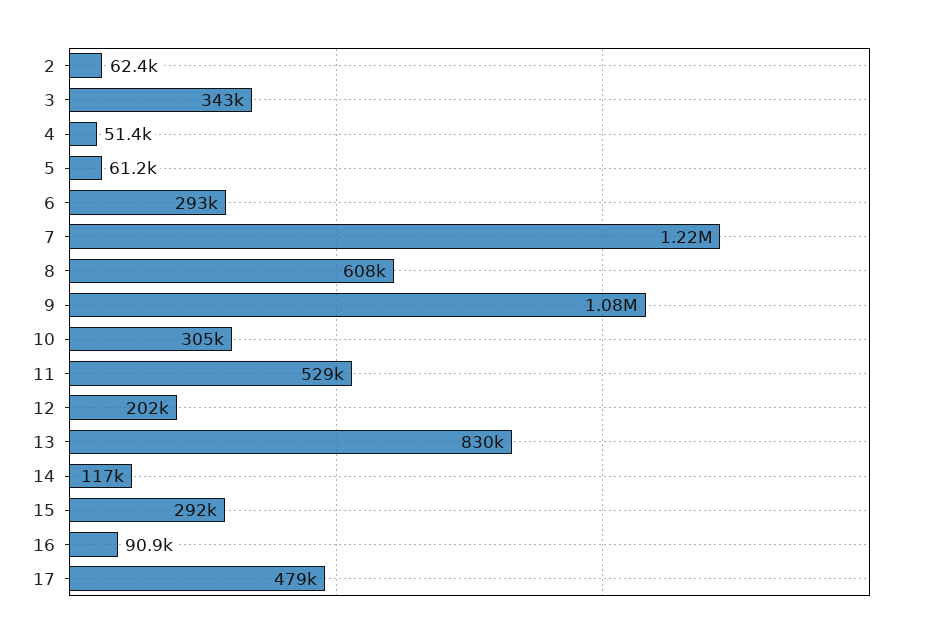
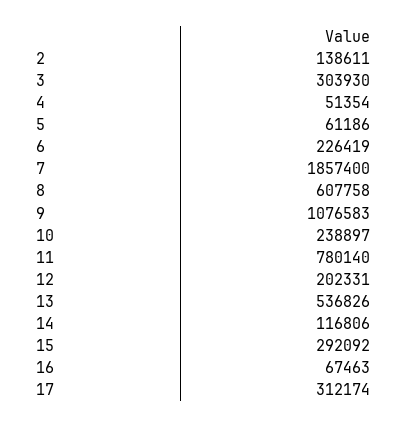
  {
-   "2": 62400,
+   "2": 138611,
-   "3": 343000,
+   "3": 303930,
    "4": 51354,
    "5": 61186,
-   "6": 293000,
+   "6": 226419,
-   "7": 1220000,
+   "7": 1857400,
    "8": 607758,
    "9": 1076583,
-   "10": 305000,
+   "10": 238897,
-   "11": 529000,
+   "11": 780140,
    "12": 202331,
-   "13": 830000,
+   "13": 536826,
    "14": 116806,
    "15": 292092,
-   "16": 90900,
+   "16": 67463,
-   "17": 479000
+   "17": 312174
  }

